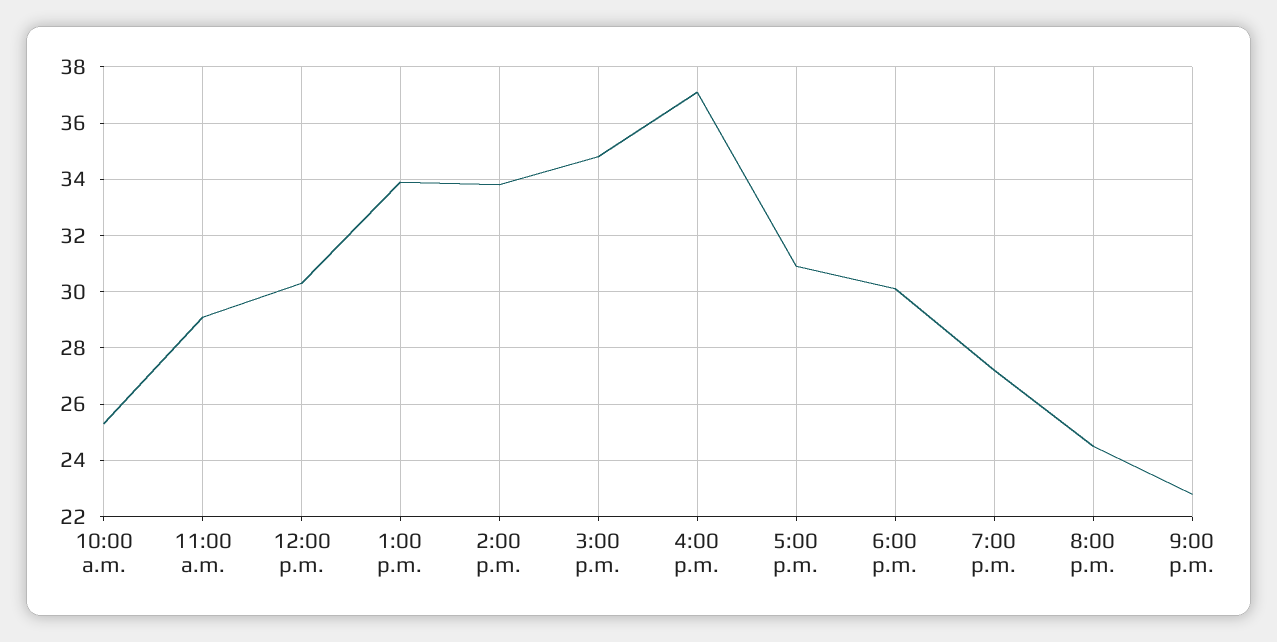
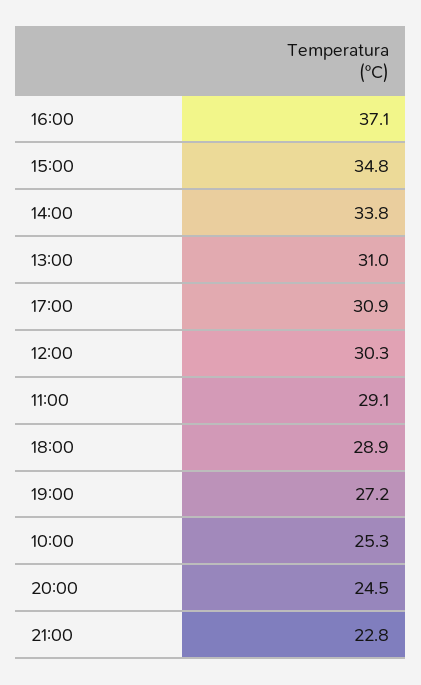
  {
    "10:00 a.m.": 25.3,
    "11:00 a.m.": 29.1,
    "12:00 p.m.": 30.3,
-   "1:00 p.m.": 34,
+   "1:00 p.m.": 31,
    "2:00 p.m.": 33.8,
    "3:00 p.m.": 34.8,
    "4:00 p.m.": 37.1,
    "5:00 p.m.": 30.9,
-   "6:00 p.m.": 30,
+   "6:00 p.m.": 28.9,
    "7:00 p.m.": 27.2,
    "8:00 p.m.": 24.5,
    "9:00 p.m.": 22.8
  }

